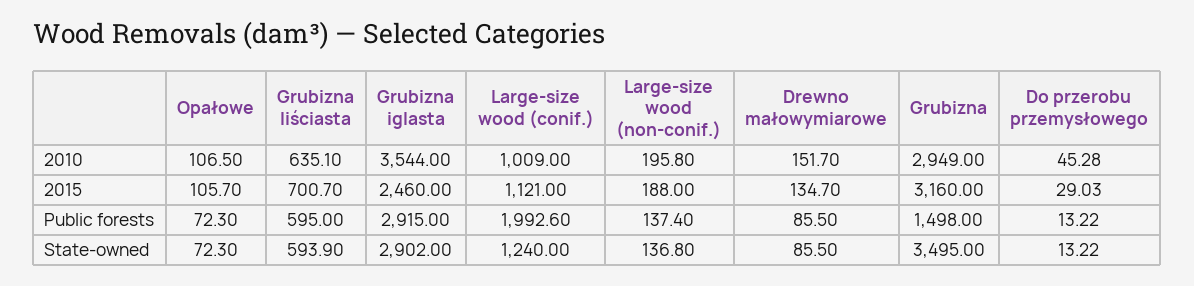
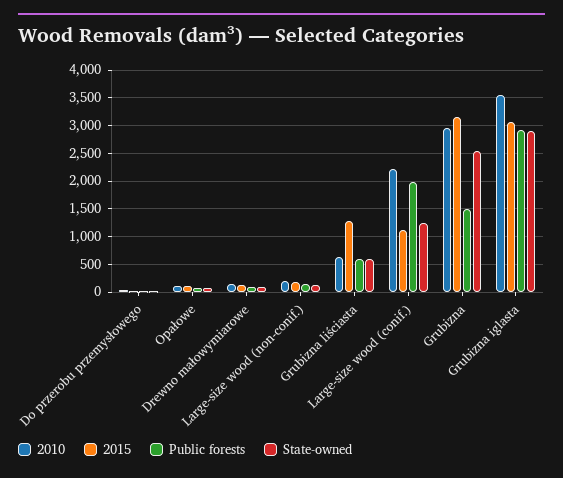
  {
    "2010": {
      "Opałowe": 106.5,
      "Grubizna liściasta": 635.1,
      "Grubizna iglasta": 3544,
-     "Large-size wood (conif.)": 1009,
+     "Large-size wood (conif.)": 2250,
      "Large-size wood (non-conif.)": 195.8,
      "Drewno małowymiarowe": 151.7,
      "Grubizna": 2949,
      "Do przerobu przemysłowego": 45.28
    },
    "2015": {
      "Opałowe": 105.7,
-     "Grubizna liściasta": 700.7,
+     "Grubizna liściasta": 1250,
-     "Grubizna iglasta": 2460,
+     "Grubizna iglasta": 3000,
      "Large-size wood (conif.)": 1121,
      "Large-size wood (non-conif.)": 188,
      "Drewno małowymiarowe": 134.7,
      "Grubizna": 3160,
      "Do przerobu przemysłowego": 29.03
    },
    "Public forests": {
      "Opałowe": 72.3,
      "Grubizna liściasta": 595,
      "Grubizna iglasta": 2915,
      "Large-size wood (conif.)": 1992.6,
      "Large-size wood (non-conif.)": 137.4,
      "Drewno małowymiarowe": 85.5,
      "Grubizna": 1498,
      "Do przerobu przemysłowego": 13.22
    },
    "State-owned": {
      "Opałowe": 72.3,
      "Grubizna liściasta": 593.9,
      "Grubizna iglasta": 2902,
      "Large-size wood (conif.)": 1240,
      "Large-size wood (non-conif.)": 136.8,
      "Drewno małowymiarowe": 85.5,
-     "Grubizna": 3495,
+     "Grubizna": 2500,
      "Do przerobu przemysłowego": 13.22
    }
  }

